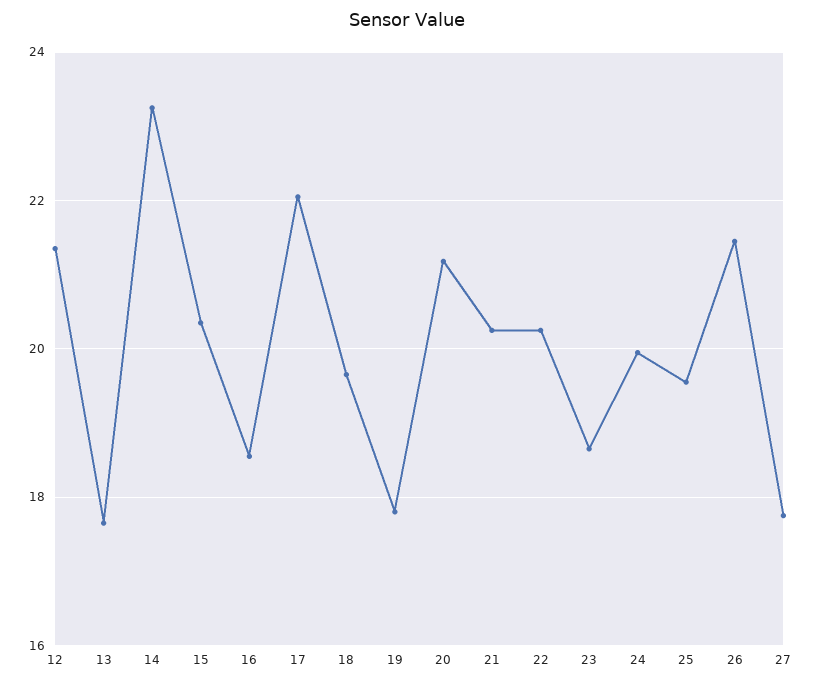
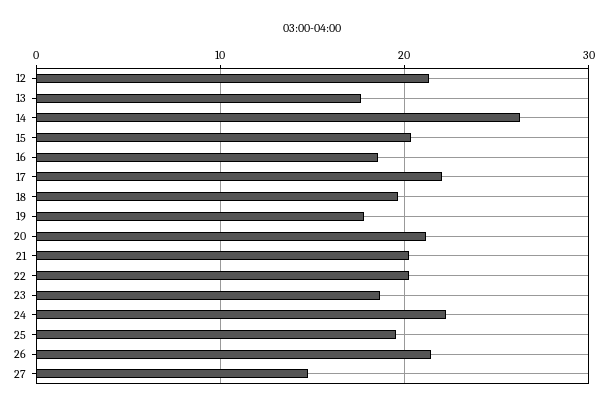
  {
    "12": 21.4,
    "13": 17.6,
-   "14": 23.2,
+   "14": 26,
    "15": 20.4,
    "16": 18.6,
    "17": 22,
    "18": 19.6,
    "19": 17.8,
    "20": 21.2,
    "21": 20.2,
    "22": 20.2,
    "23": 18.6,
-   "24": 20,
+   "24": 22,
    "25": 19.6,
    "26": 21.4,
-   "27": 17.8
+   "27": 15
  }

